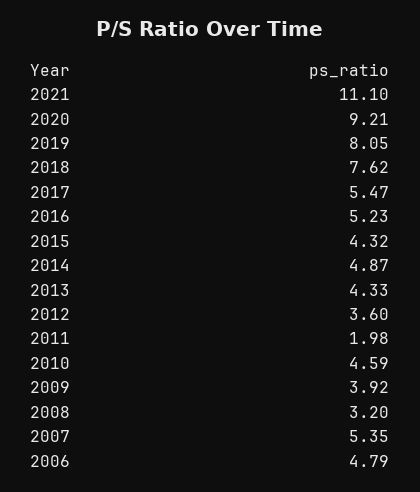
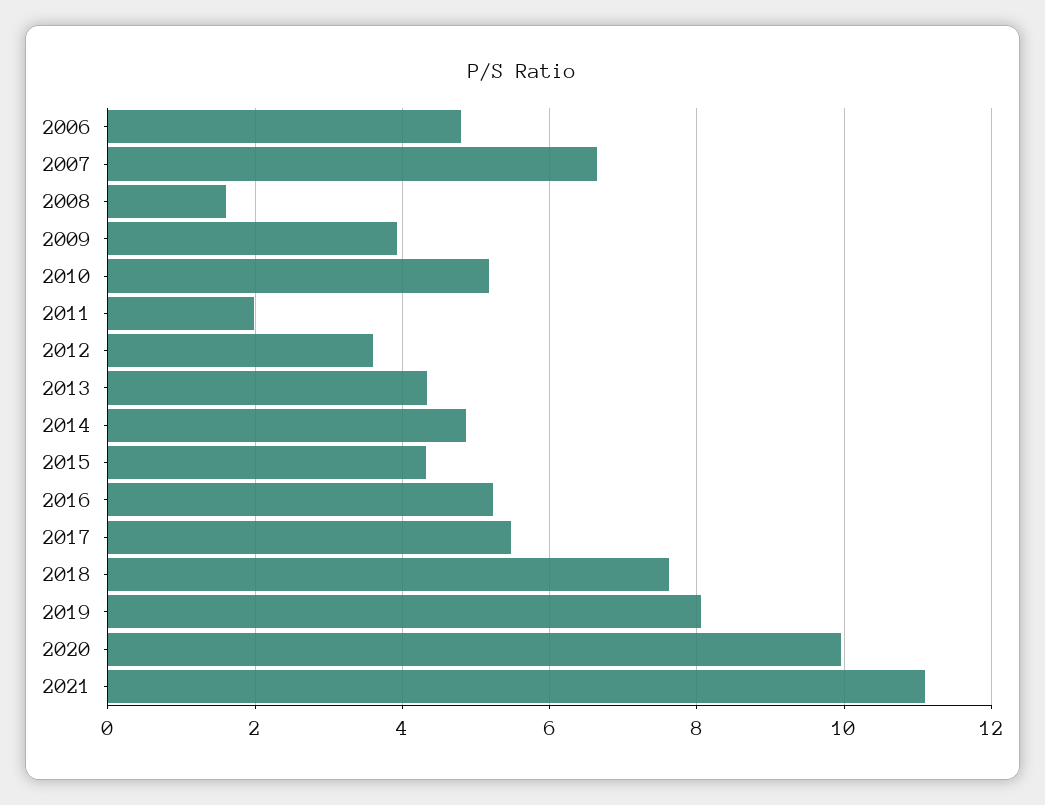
  {
    "2021": 11.1,
-   "2020": 9.21,
+   "2020": 10,
    "2019": 8.05,
    "2018": 7.62,
    "2017": 5.47,
    "2016": 5.23,
    "2015": 4.32,
    "2014": 4.87,
    "2013": 4.33,
    "2012": 3.6,
    "2011": 1.98,
-   "2010": 4.59,
+   "2010": 5.2,
    "2009": 3.92,
-   "2008": 3.2,
+   "2008": 1.6,
-   "2007": 5.35,
+   "2007": 6.6,
    "2006": 4.79
  }

